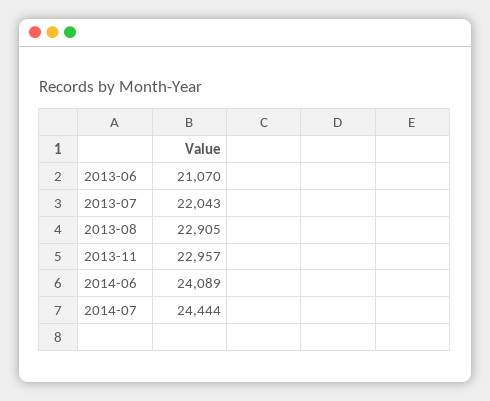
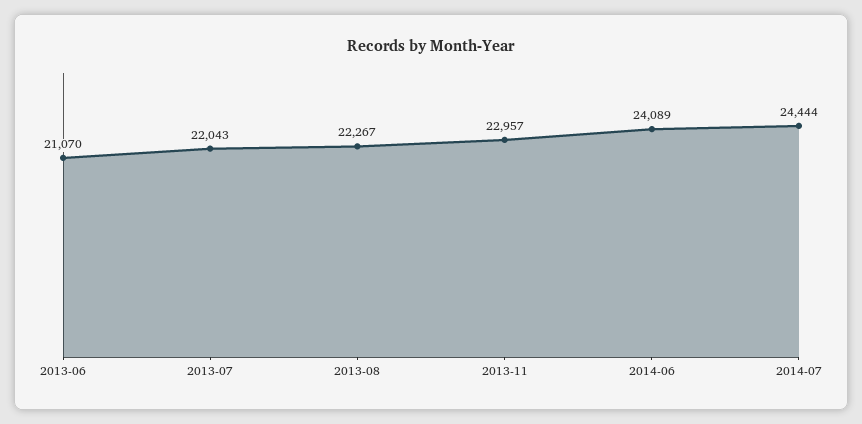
  {
    "2013-06": 21070,
    "2013-07": 22043,
-   "2013-08": 22905,
+   "2013-08": 22267,
    "2013-11": 22957,
    "2014-06": 24089,
    "2014-07": 24444
  }

